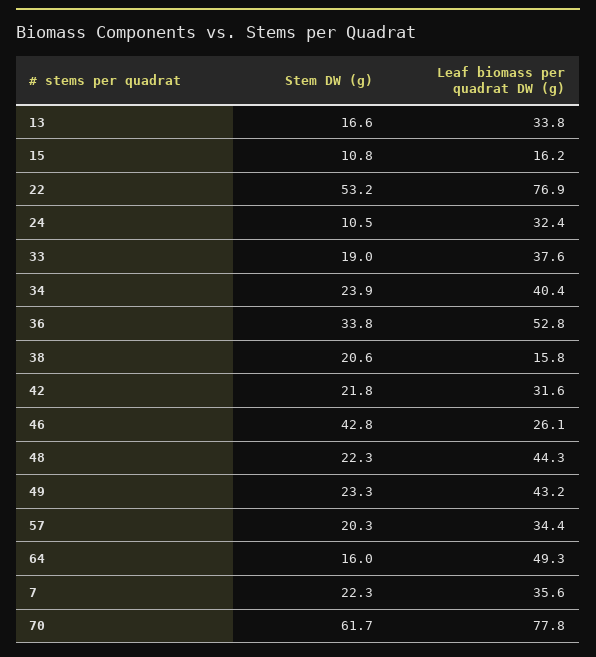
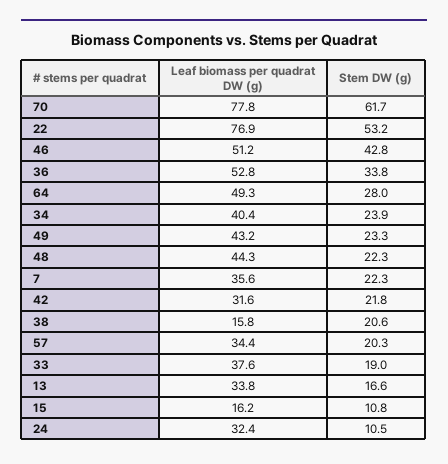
  {
    "Stem DW (g)": {
      "13": 16.6,
      "15": 10.8,
      "22": 53.2,
      "24": 10.5,
      "33": 19,
      "34": 23.9,
      "36": 33.8,
      "38": 20.6,
      "42": 21.8,
      "46": 42.8,
      "48": 22.3,
      "49": 23.3,
      "57": 20.3,
-     "64": 16,
+     "64": 28,
      "7": 22.3,
      "70": 61.7
    },
    "Leaf biomass per quadrat DW (g)": {
      "13": 33.8,
      "15": 16.2,
      "22": 76.9,
      "24": 32.4,
      "33": 37.6,
      "34": 40.4,
      "36": 52.8,
      "38": 15.8,
      "42": 31.6,
-     "46": 26.1,
+     "46": 51.2,
      "48": 44.3,
      "49": 43.2,
      "57": 34.4,
      "64": 49.3,
      "7": 35.6,
      "70": 77.8
    }
  }

